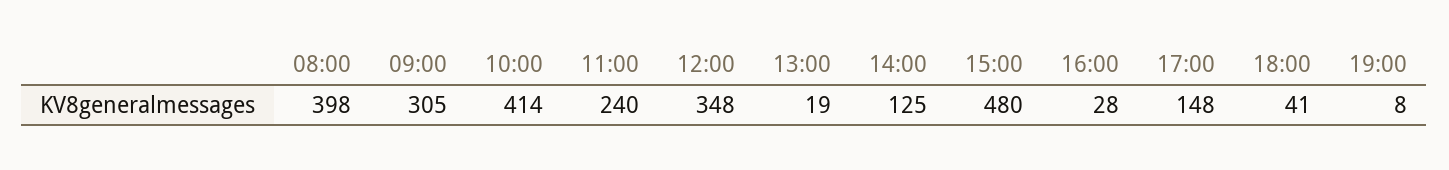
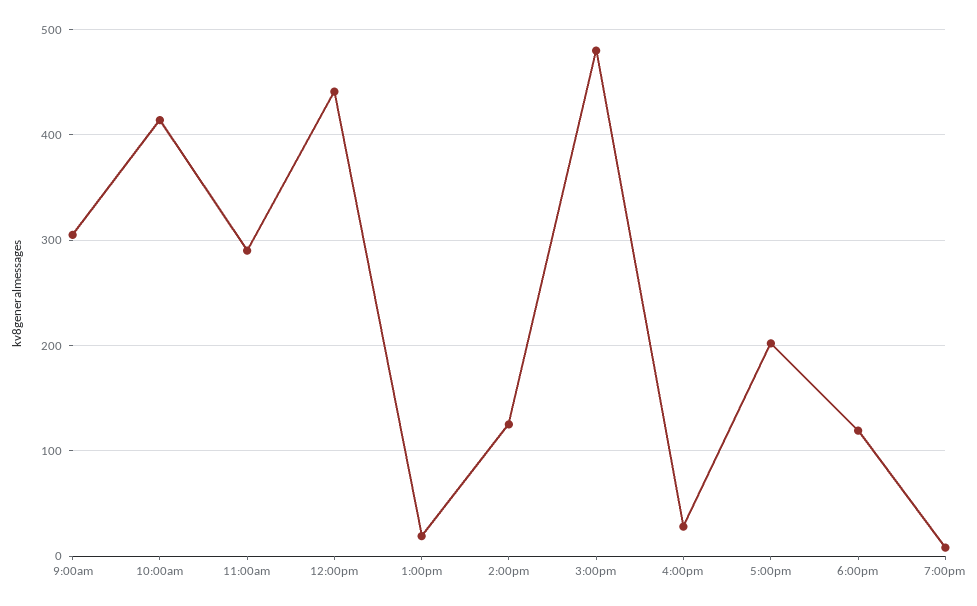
  {
-   "08:00": 398,
    "09:00": 305,
    "10:00": 414,
-   "11:00": 240,
+   "11:00": 290,
-   "12:00": 348,
+   "12:00": 440,
    "13:00": 19,
    "14:00": 125,
    "15:00": 480,
    "16:00": 28,
-   "17:00": 148,
+   "17:00": 200,
-   "18:00": 41,
+   "18:00": 120,
    "19:00": 8
  }

